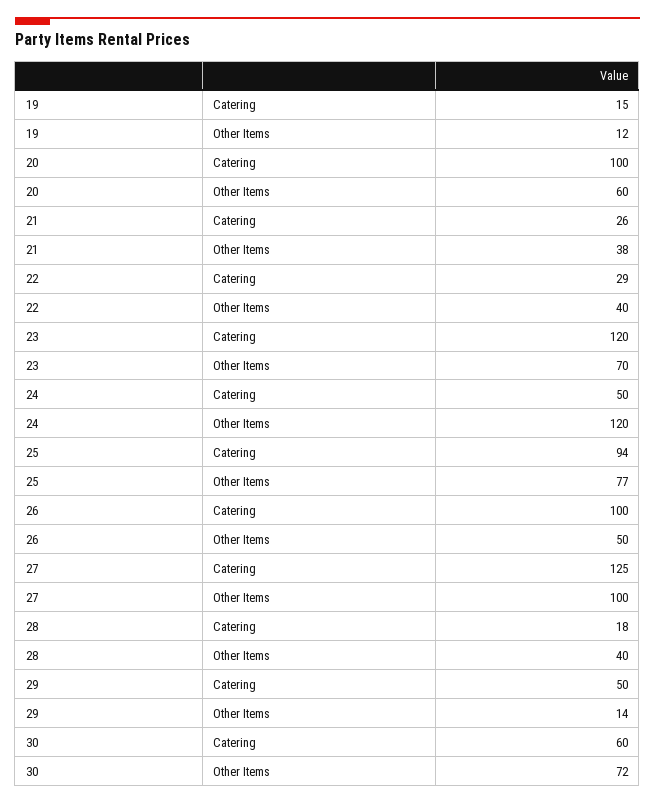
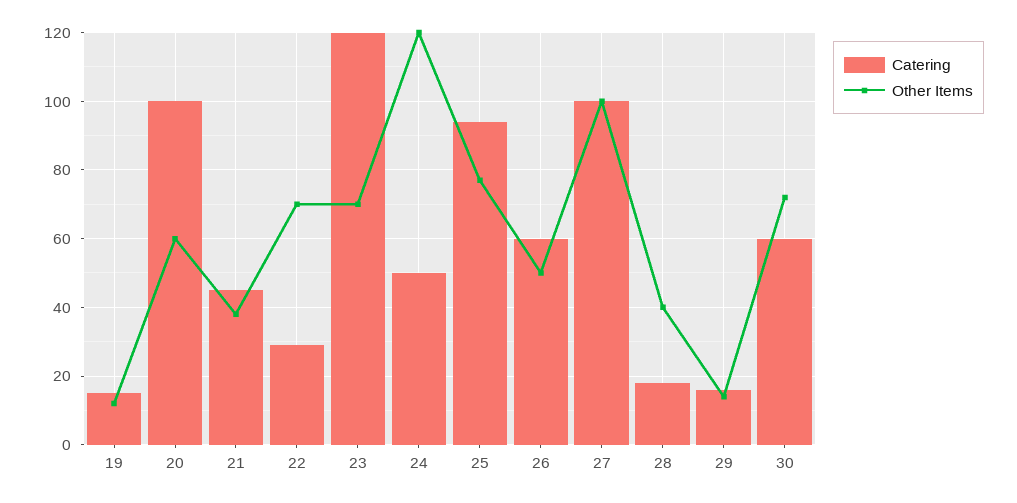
  {
    "Catering": {
      "19": 15,
      "20": 100,
-     "21": 26,
+     "21": 45,
      "22": 29,
      "23": 120,
      "24": 50,
      "25": 94,
-     "26": 100,
+     "26": 60,
-     "27": 125,
+     "27": 100,
      "28": 18,
-     "29": 50,
+     "29": 15,
      "30": 60
    },
    "Other Items": {
      "19": 12,
      "20": 60,
      "21": 38,
-     "22": 40,
+     "22": 70,
      "23": 70,
      "24": 120,
      "25": 77,
      "26": 50,
      "27": 100,
      "28": 40,
      "29": 14,
      "30": 72
    }
  }

